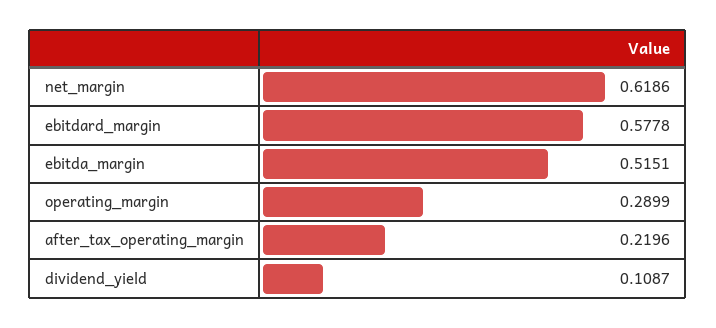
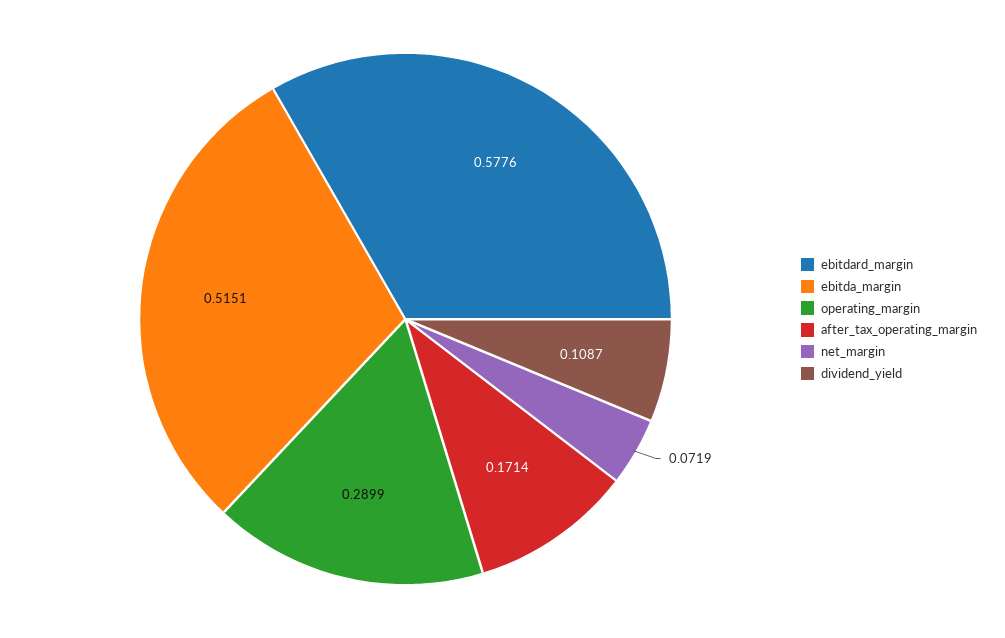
  {
-   "net_margin": 0.6186,
+   "net_margin": 0.0719,
-   "ebitdard_margin": 0.5778,
+   "ebitdard_margin": 0.5776,
    "ebitda_margin": 0.5151,
    "operating_margin": 0.2899,
-   "after_tax_operating_margin": 0.2196,
+   "after_tax_operating_margin": 0.1714,
    "dividend_yield": 0.1087
  }

